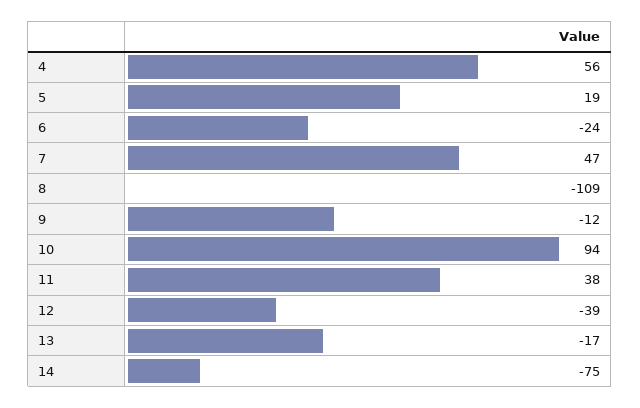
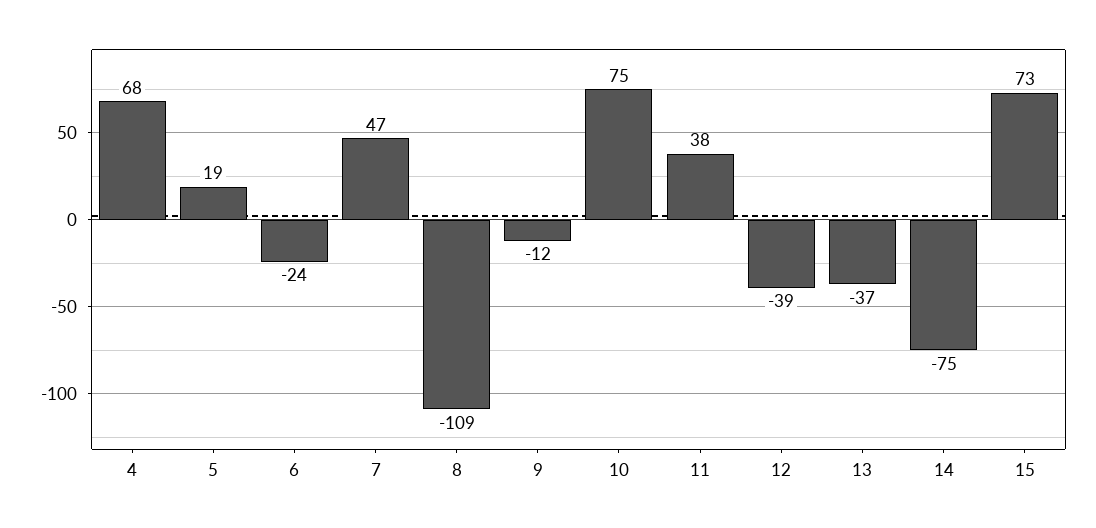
  {
-   "4": 56,
+   "4": 68,
    "5": 19,
    "6": -24,
    "7": 47,
    "8": -109,
    "9": -12,
-   "10": 94,
+   "10": 75,
    "11": 38,
    "12": -39,
-   "13": -17,
+   "13": -37,
-   "14": -75
+   "14": -75,
+   "15": 73
  }

